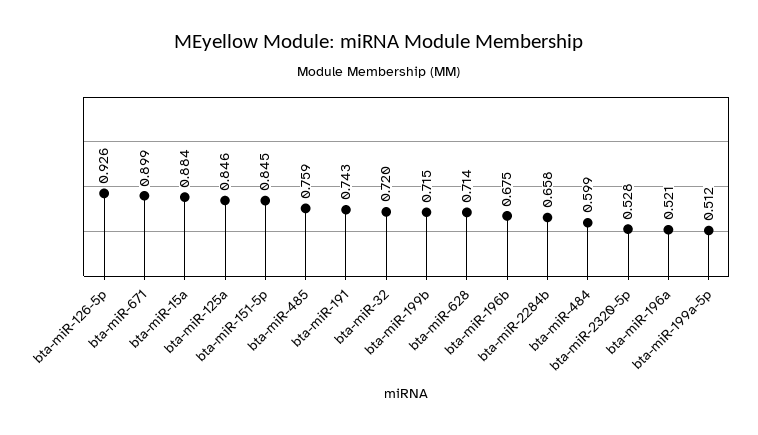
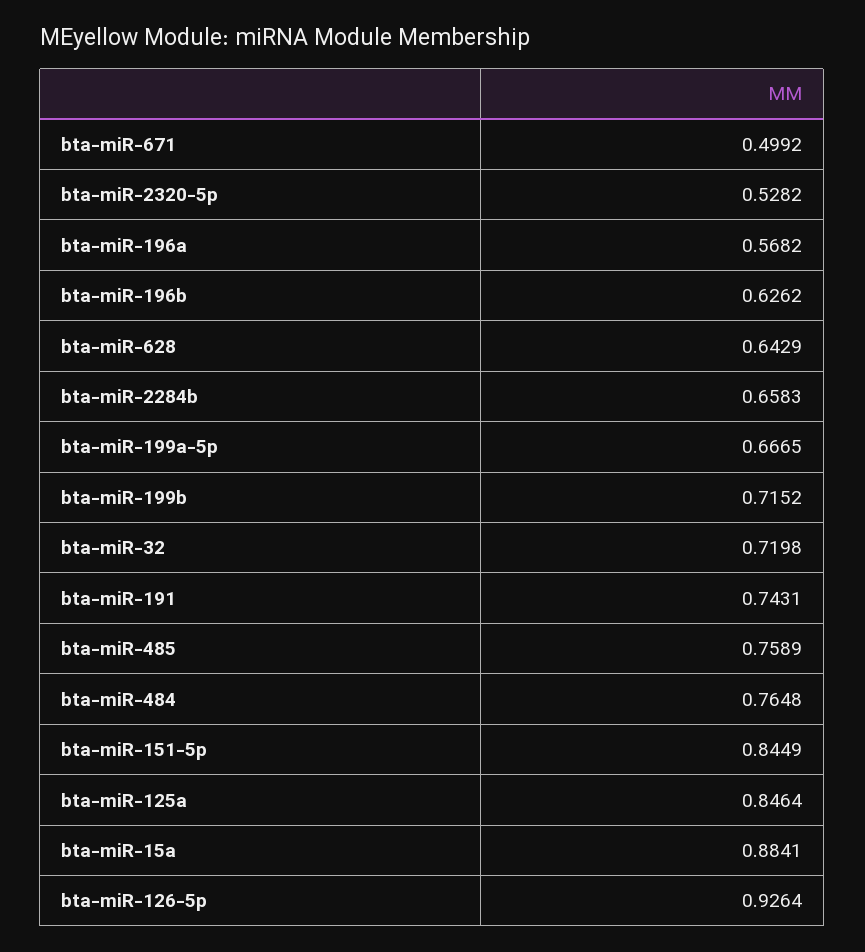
  {
    "bta-miR-126-5p": 0.9264,
-   "bta-miR-671": 0.899,
+   "bta-miR-671": 0.4992,
    "bta-miR-15a": 0.8841,
    "bta-miR-125a": 0.8464,
    "bta-miR-151-5p": 0.8449,
    "bta-miR-485": 0.7589,
    "bta-miR-191": 0.7431,
    "bta-miR-32": 0.7198,
    "bta-miR-199b": 0.7152,
-   "bta-miR-628": 0.714,
+   "bta-miR-628": 0.6429,
-   "bta-miR-196b": 0.675,
+   "bta-miR-196b": 0.6262,
    "bta-miR-2284b": 0.6583,
-   "bta-miR-484": 0.599,
+   "bta-miR-484": 0.7648,
    "bta-miR-2320-5p": 0.5282,
-   "bta-miR-196a": 0.521,
+   "bta-miR-196a": 0.5682,
-   "bta-miR-199a-5p": 0.512
+   "bta-miR-199a-5p": 0.6665
  }

